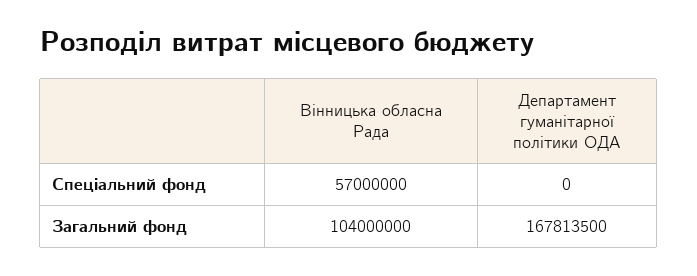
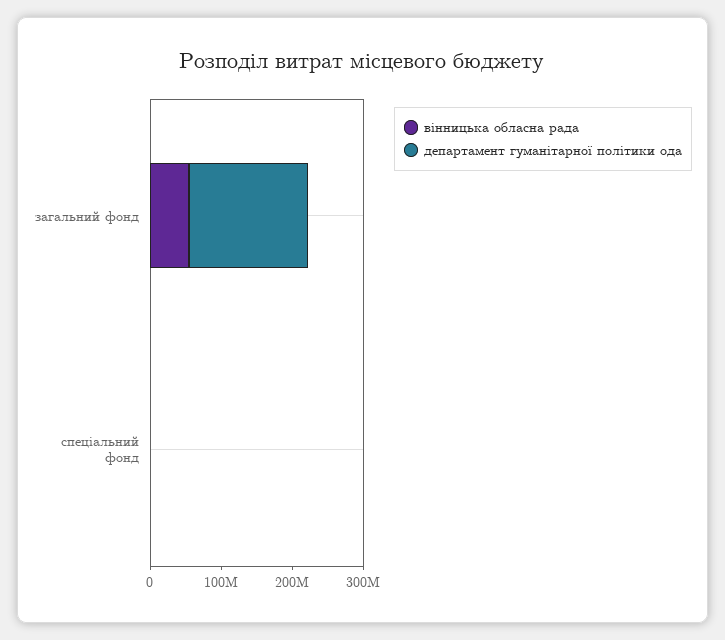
  {
    "Вінницька обласна Рада": {
-     "Спеціальний фонд": 57000000,
+     "Спеціальний фонд": 0,
-     "Загальний фонд": 104000000
+     "Загальний фонд": 60000000
    },
    "Департамент гуманітарної політики ОДА": {
      "Спеціальний фонд": 0,
      "Загальний фонд": 167813500
    }
  }

